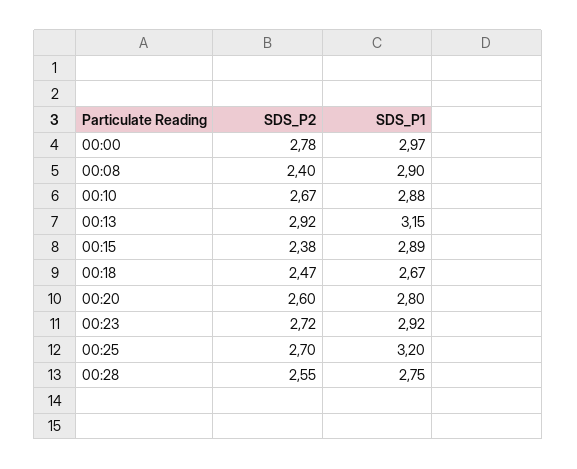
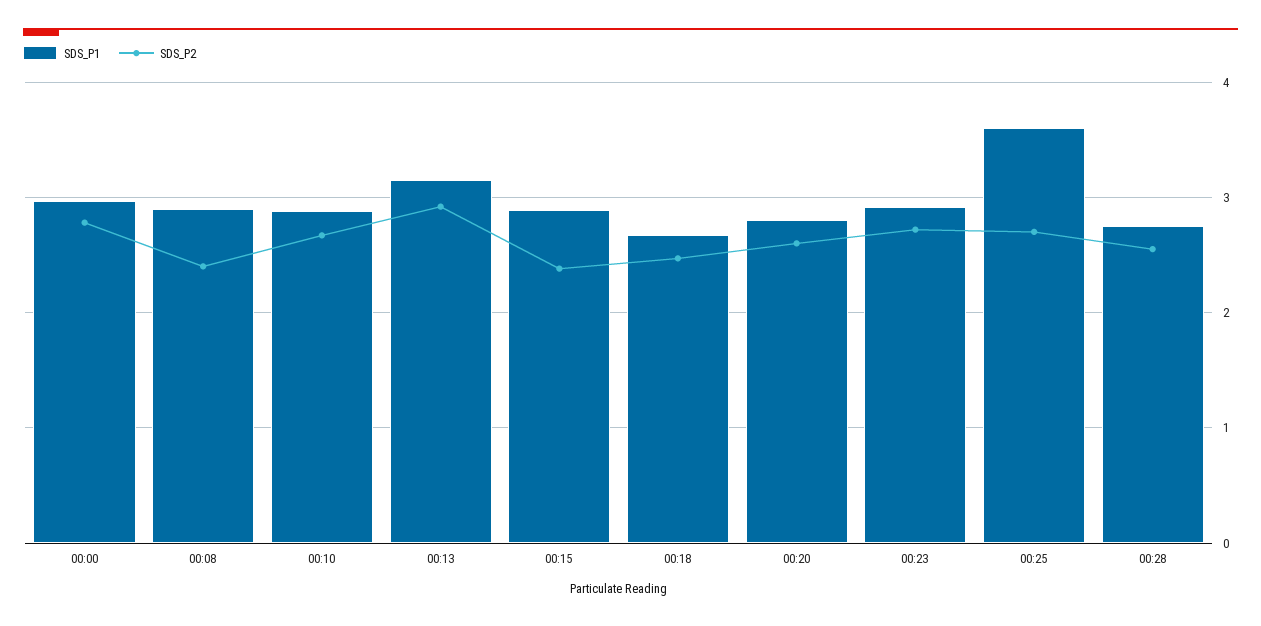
  {
    "SDS_P2": {
      "00:00": 2.78,
      "00:08": 2.4,
      "00:10": 2.67,
      "00:13": 2.92,
      "00:15": 2.38,
      "00:18": 2.47,
      "00:20": 2.6,
      "00:23": 2.72,
      "00:25": 2.7,
      "00:28": 2.55
    },
    "SDS_P1": {
      "00:00": 2.97,
      "00:08": 2.9,
      "00:10": 2.88,
      "00:13": 3.15,
      "00:15": 2.89,
      "00:18": 2.67,
      "00:20": 2.8,
      "00:23": 2.92,
-     "00:25": 3.2,
+     "00:25": 3.6,
      "00:28": 2.75
    }
  }

